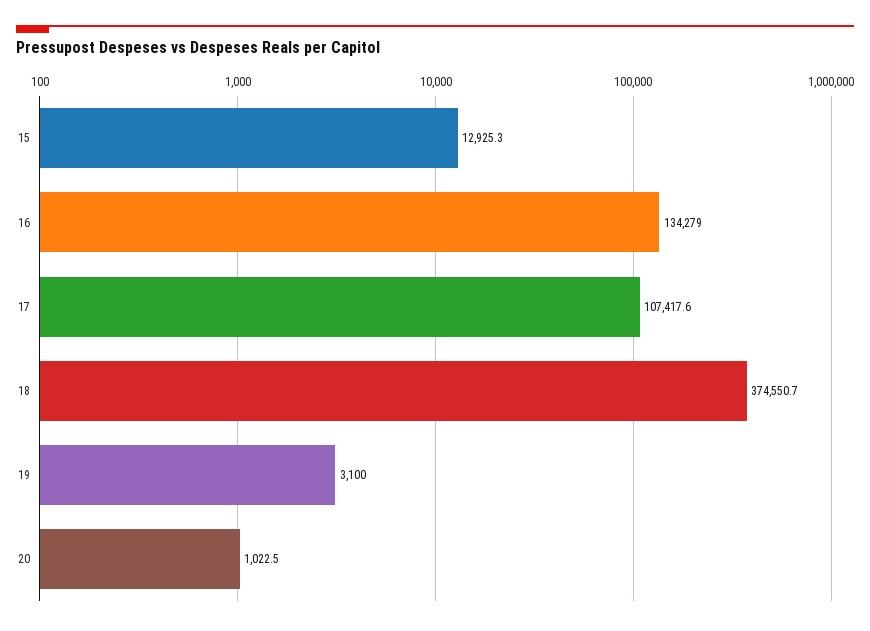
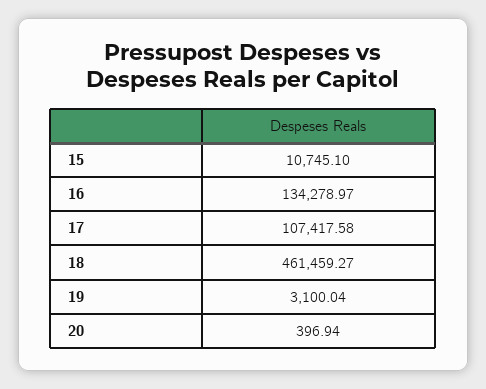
  {
-   "15": 12925.3,
+   "15": 10745.1,
    "16": 134278.97,
    "17": 107417.58,
-   "18": 374550.7,
+   "18": 461459.27,
    "19": 3100.04,
-   "20": 1022.5
+   "20": 396.94
  }

